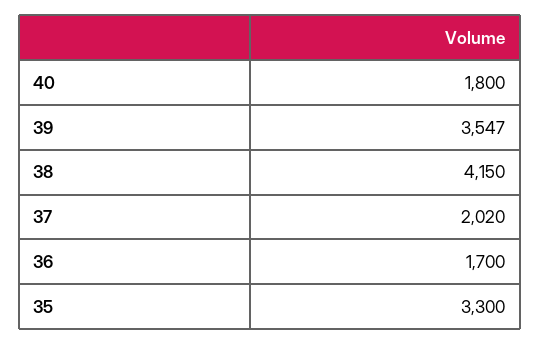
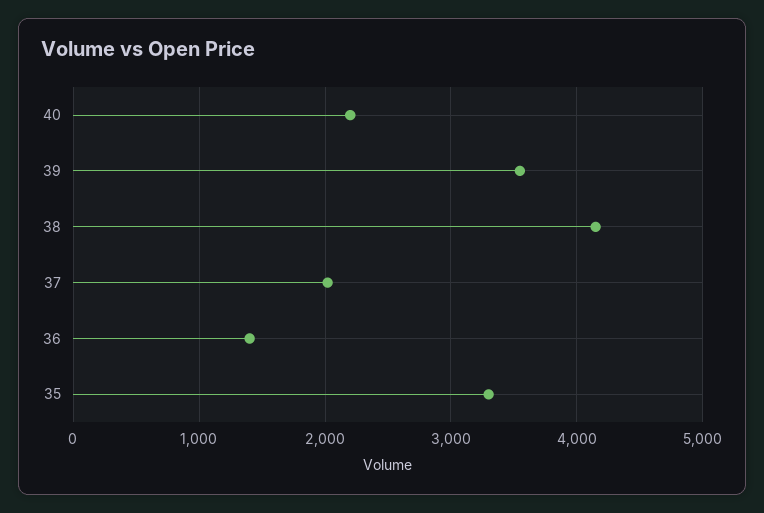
  {
-   "40": 1800,
+   "40": 2200,
    "39": 3547,
    "38": 4150,
    "37": 2020,
-   "36": 1700,
+   "36": 1400,
    "35": 3300
  }

